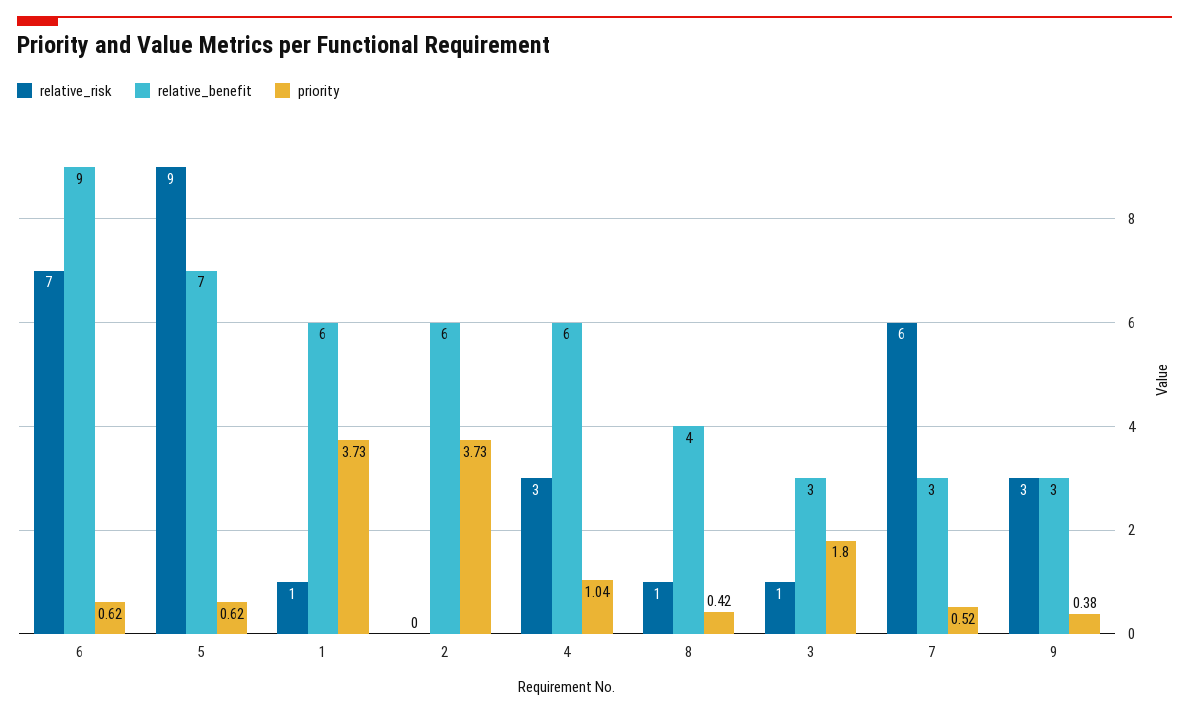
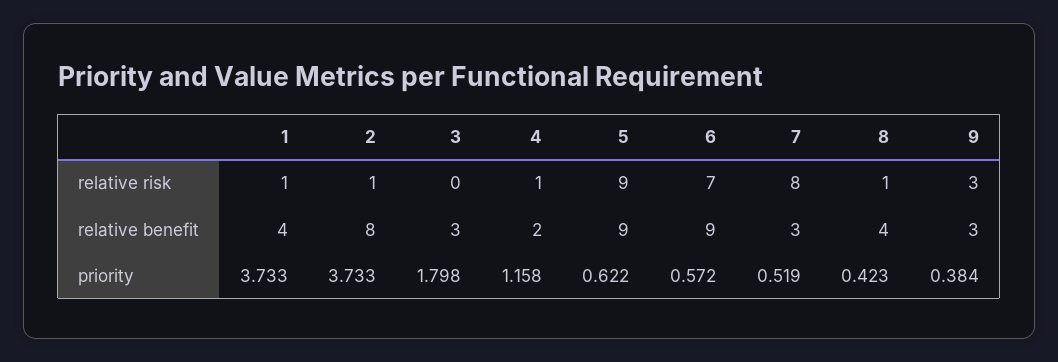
  {
    "relative_risk": {
      "6": 7,
      "5": 9,
      "1": 1,
-     "2": 0,
+     "2": 1,
-     "4": 3,
+     "4": 1,
      "8": 1,
-     "3": 1,
+     "3": 0,
-     "7": 6,
+     "7": 8,
      "9": 3
    },
    "relative_benefit": {
      "6": 9,
-     "5": 7,
+     "5": 9,
-     "1": 6,
+     "1": 4,
-     "2": 6,
+     "2": 8,
-     "4": 6,
+     "4": 2,
      "8": 4,
      "3": 3,
      "7": 3,
      "9": 3
    },
    "priority": {
-     "6": 0.62,
+     "6": 0.572,
      "5": 0.622,
      "1": 3.733,
      "2": 3.733,
-     "4": 1.04,
+     "4": 1.158,
      "8": 0.423,
      "3": 1.798,
      "7": 0.519,
      "9": 0.384
    }
  }

